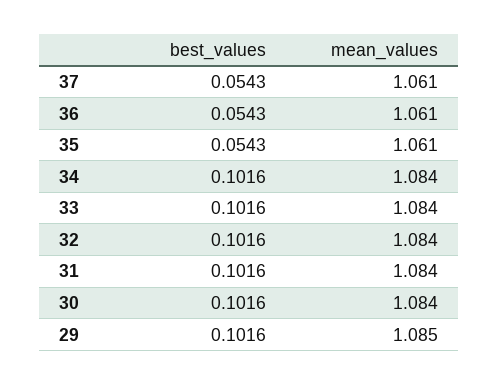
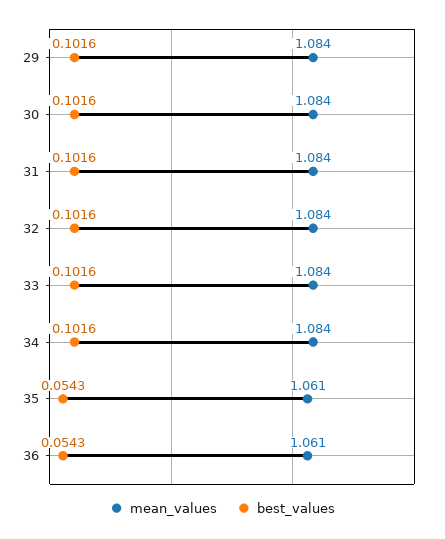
  {
    "best_values": {
-     "37": 0.0543,
      "36": 0.0543,
      "35": 0.0543,
      "34": 0.1016,
      "33": 0.1016,
      "32": 0.1016,
      "31": 0.1016,
      "30": 0.1016,
      "29": 0.1016
    },
    "mean_values": {
-     "37": 1.061,
      "36": 1.061,
      "35": 1.061,
      "34": 1.084,
      "33": 1.084,
      "32": 1.084,
      "31": 1.084,
      "30": 1.084,
-     "29": 1.085
+     "29": 1.084
    }
  }

